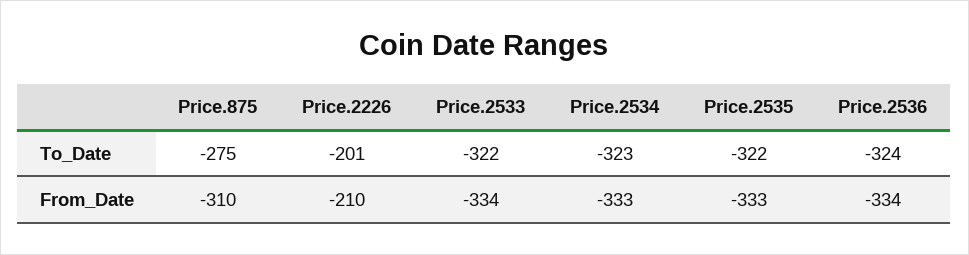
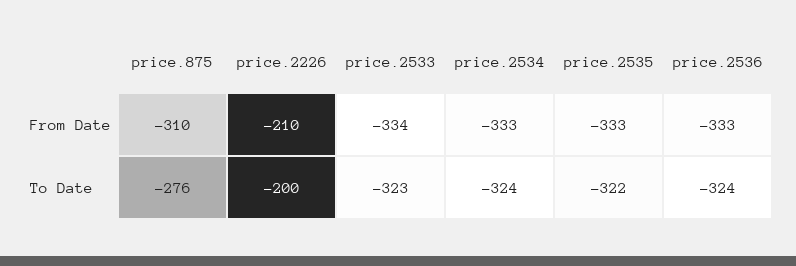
  {
    "Price.875": {
-     "To_Date": -275,
+     "To_Date": -276,
      "From_Date": -310
    },
    "Price.2226": {
-     "To_Date": -201,
+     "To_Date": -200,
      "From_Date": -210
    },
    "Price.2533": {
-     "To_Date": -322,
+     "To_Date": -323,
      "From_Date": -334
    },
    "Price.2534": {
-     "To_Date": -323,
+     "To_Date": -324,
      "From_Date": -333
    },
    "Price.2535": {
      "To_Date": -322,
      "From_Date": -333
    },
    "Price.2536": {
      "To_Date": -324,
-     "From_Date": -334
+     "From_Date": -333
    }
  }

